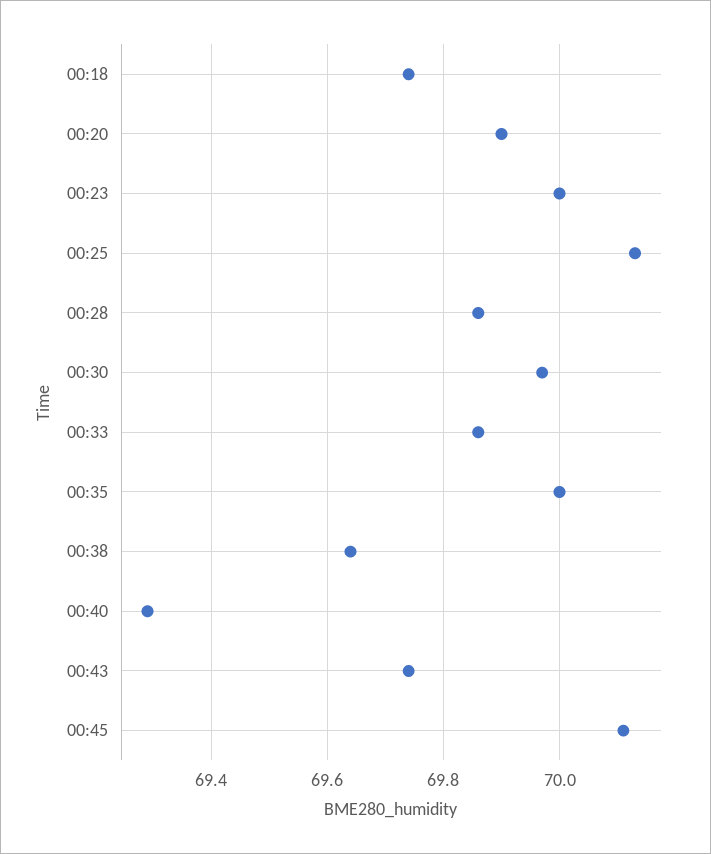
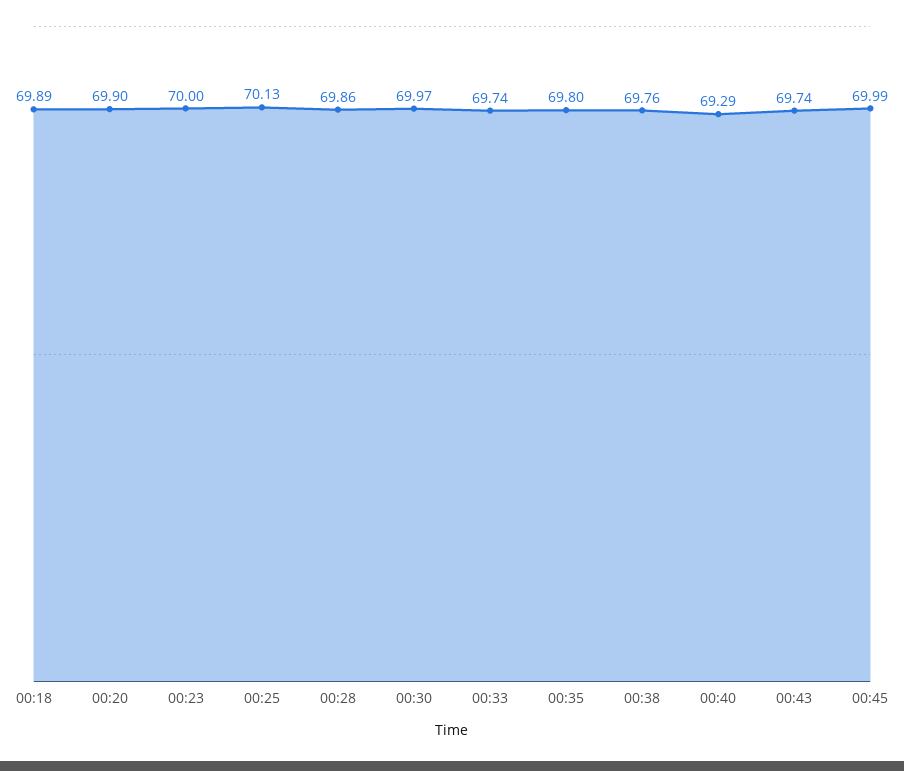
  {
-   "00:18": 69.75,
+   "00:18": 69.89,
    "00:20": 69.9,
    "00:23": 70,
    "00:25": 70.13,
    "00:28": 69.86,
    "00:30": 69.97,
-   "00:33": 69.85,
+   "00:33": 69.74,
-   "00:35": 70,
+   "00:35": 69.8,
-   "00:38": 69.65,
+   "00:38": 69.76,
    "00:40": 69.29,
    "00:43": 69.74,
-   "00:45": 70.1
+   "00:45": 69.99
  }

